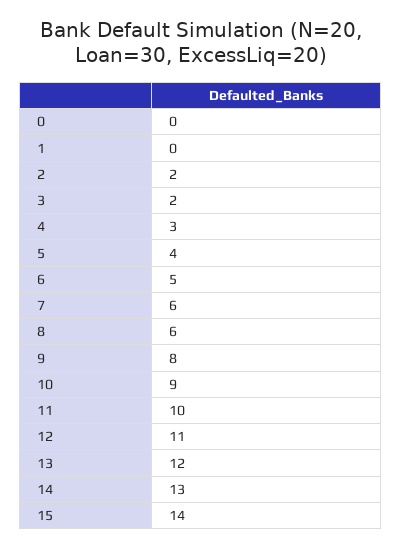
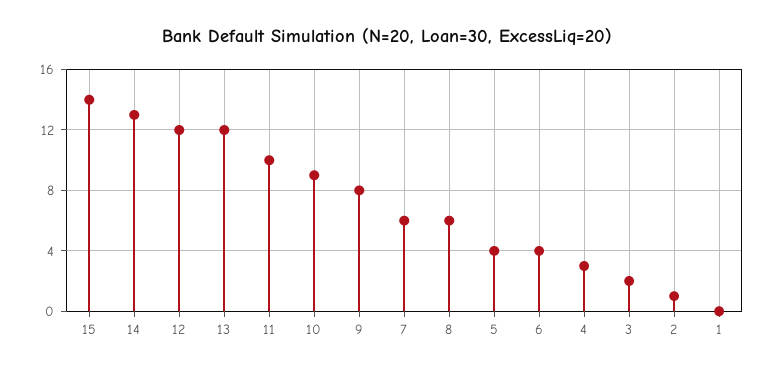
  {
-   "0": 0,
    "1": 0,
-   "2": 2,
+   "2": 1,
    "3": 2,
    "4": 3,
    "5": 4,
-   "6": 5,
+   "6": 4,
    "7": 6,
    "8": 6,
    "9": 8,
    "10": 9,
    "11": 10,
-   "12": 11,
+   "12": 12,
    "13": 12,
    "14": 13,
    "15": 14
  }

